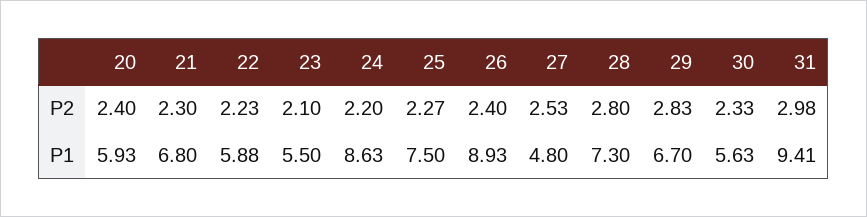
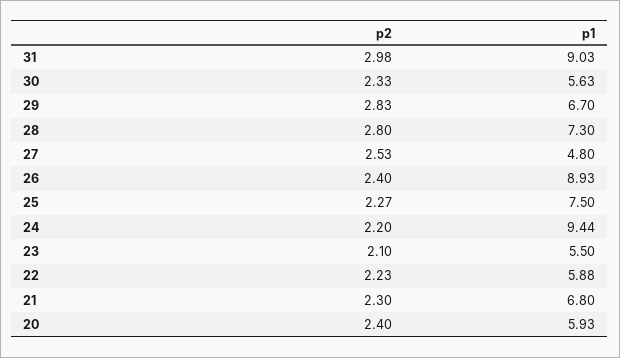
  {
    "20": {
      "P2": 2.4,
      "P1": 5.93
    },
    "21": {
      "P2": 2.3,
      "P1": 6.8
    },
    "22": {
      "P2": 2.23,
      "P1": 5.88
    },
    "23": {
      "P2": 2.1,
      "P1": 5.5
    },
    "24": {
      "P2": 2.2,
-     "P1": 8.63
+     "P1": 9.44
    },
    "25": {
      "P2": 2.27,
      "P1": 7.5
    },
    "26": {
      "P2": 2.4,
      "P1": 8.93
    },
    "27": {
      "P2": 2.53,
      "P1": 4.8
    },
    "28": {
      "P2": 2.8,
      "P1": 7.3
    },
    "29": {
      "P2": 2.83,
      "P1": 6.7
    },
    "30": {
      "P2": 2.33,
      "P1": 5.63
    },
    "31": {
      "P2": 2.98,
-     "P1": 9.41
+     "P1": 9.03
    }
  }

